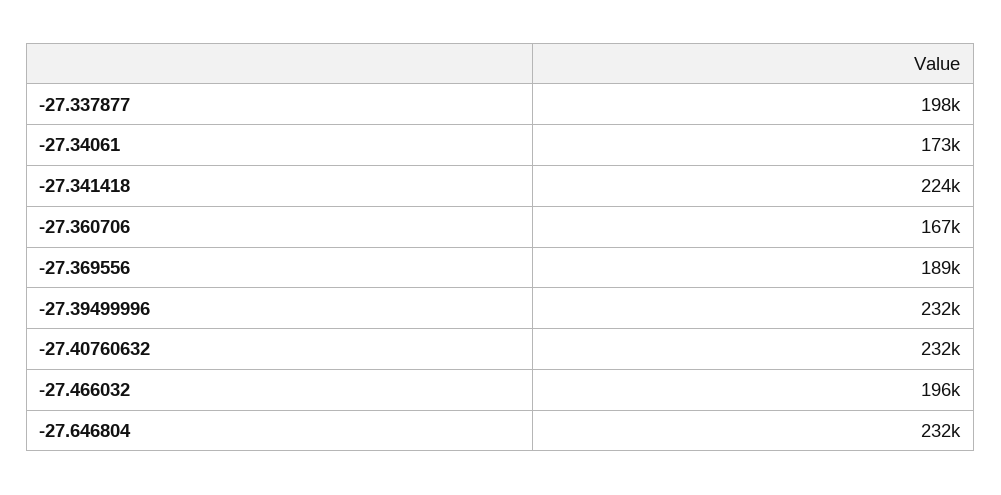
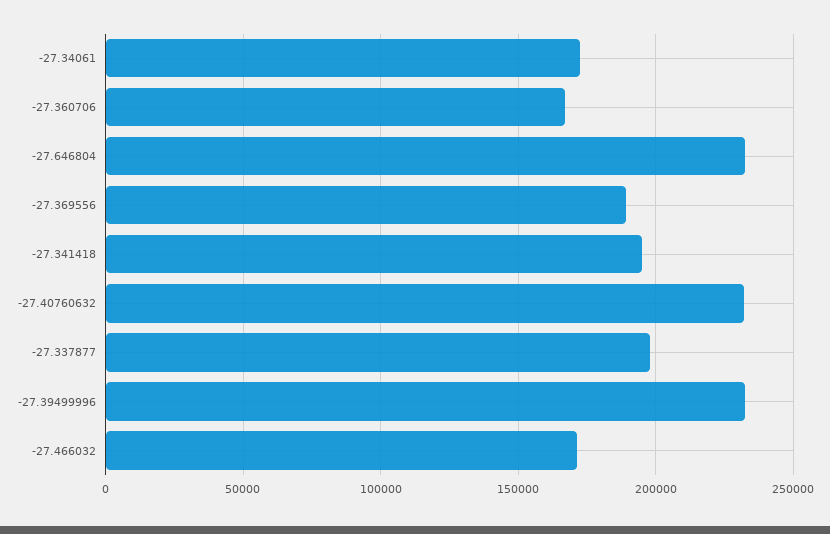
  {
    "-27.337877": 198000,
    "-27.34061": 173000,
-   "-27.341418": 224000,
+   "-27.341418": 195000,
    "-27.360706": 167000,
    "-27.369556": 189000,
    "-27.39499996": 232000,
    "-27.40760632": 232000,
-   "-27.466032": 196000,
+   "-27.466032": 170000,
    "-27.646804": 232000
  }

